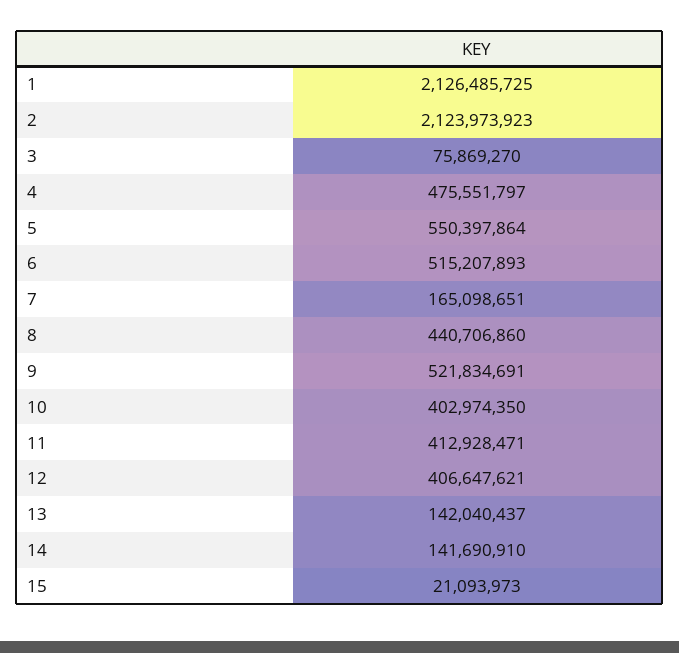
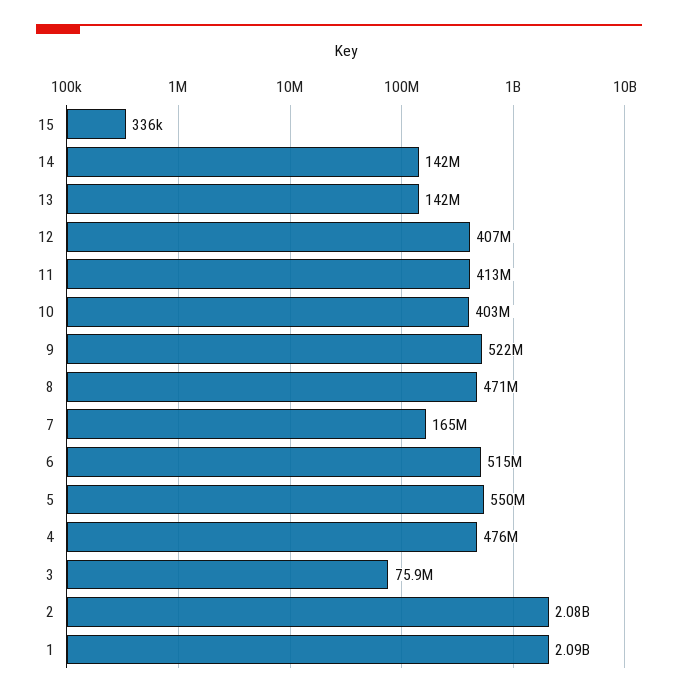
  {
-   "1": 2126485725,
+   "1": 2090000000,
-   "2": 2123973923,
+   "2": 2080000000,
    "3": 75869270,
    "4": 475551797,
    "5": 550397864,
    "6": 515207893,
    "7": 165098651,
-   "8": 440706860,
+   "8": 471000000,
    "9": 521834691,
    "10": 402974350,
    "11": 412928471,
    "12": 406647621,
    "13": 142040437,
    "14": 141690910,
-   "15": 21093973
+   "15": 336000
  }

